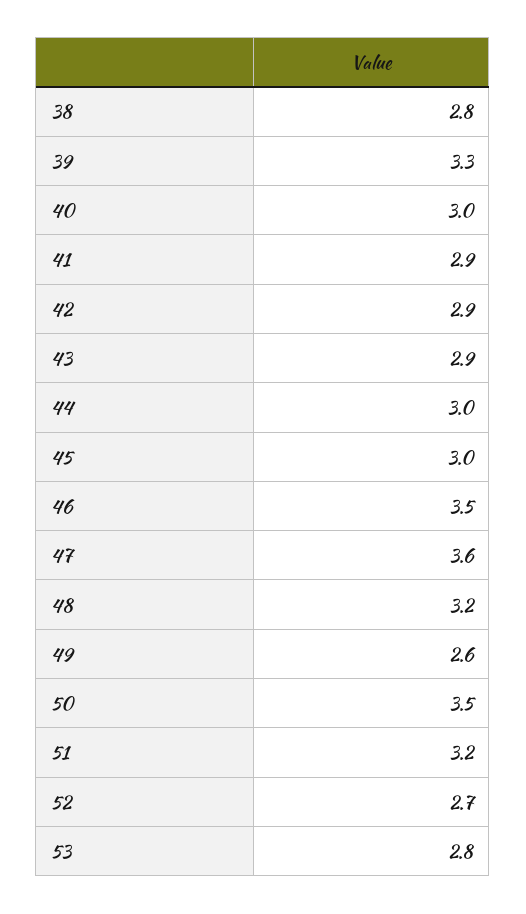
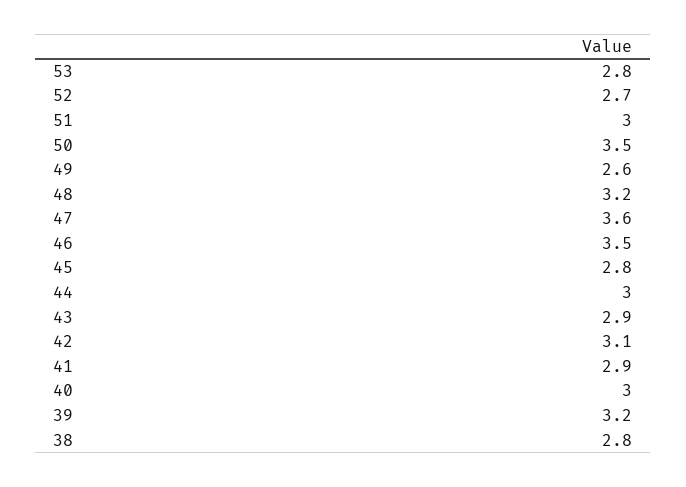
  {
    "38": 2.8,
-   "39": 3.3,
+   "39": 3.2,
    "40": 3,
    "41": 2.9,
-   "42": 2.9,
+   "42": 3.1,
    "43": 2.9,
    "44": 3,
-   "45": 3,
+   "45": 2.8,
    "46": 3.5,
    "47": 3.6,
    "48": 3.2,
    "49": 2.6,
    "50": 3.5,
-   "51": 3.2,
+   "51": 3,
    "52": 2.7,
    "53": 2.8
  }

